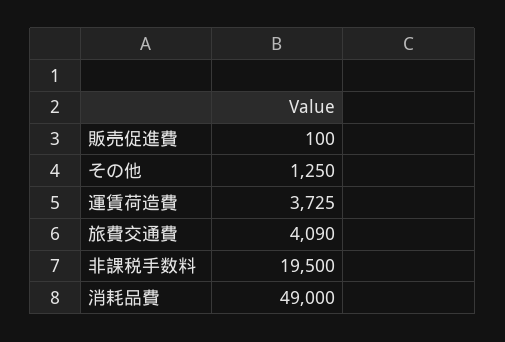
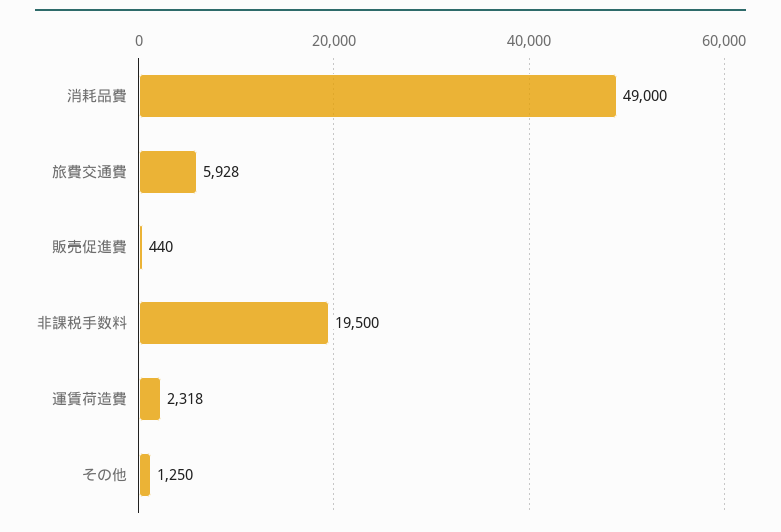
  {
-   "販売促進費": 100,
+   "販売促進費": 440,
    "その他": 1250,
-   "運賃荷造費": 3725,
+   "運賃荷造費": 2318,
-   "旅費交通費": 4090,
+   "旅費交通費": 5928,
    "非課税手数料": 19500,
    "消耗品費": 49000
  }

